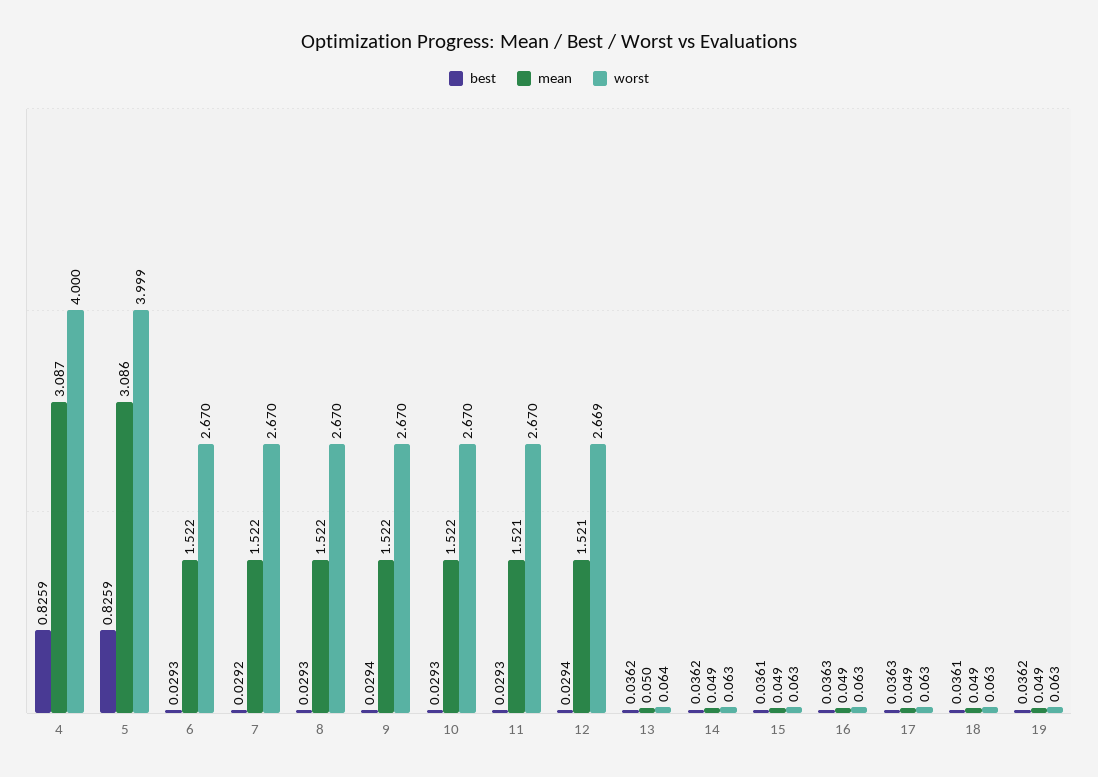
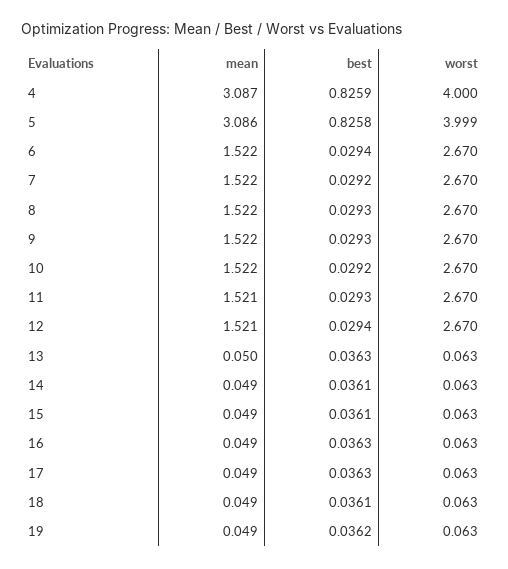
  {
    "best": {
      "4": 0.8259,
-     "5": 0.8259,
+     "5": 0.8258,
-     "6": 0.0293,
+     "6": 0.0294,
      "7": 0.0292,
      "8": 0.0293,
-     "9": 0.0294,
+     "9": 0.0293,
-     "10": 0.0293,
+     "10": 0.0292,
      "11": 0.0293,
      "12": 0.0294,
-     "13": 0.0362,
+     "13": 0.0363,
-     "14": 0.0362,
+     "14": 0.0361,
      "15": 0.0361,
      "16": 0.0363,
      "17": 0.0363,
      "18": 0.0361,
      "19": 0.0362
    },
    "mean": {
      "4": 3.087,
      "5": 3.086,
      "6": 1.522,
      "7": 1.522,
      "8": 1.522,
      "9": 1.522,
      "10": 1.522,
      "11": 1.521,
      "12": 1.521,
      "13": 0.05,
      "14": 0.049,
      "15": 0.049,
      "16": 0.049,
      "17": 0.049,
      "18": 0.049,
      "19": 0.049
    },
    "worst": {
      "4": 4,
      "5": 3.999,
      "6": 2.67,
      "7": 2.67,
      "8": 2.67,
      "9": 2.67,
      "10": 2.67,
      "11": 2.67,
-     "12": 2.669,
+     "12": 2.67,
-     "13": 0.064,
+     "13": 0.063,
      "14": 0.063,
      "15": 0.063,
      "16": 0.063,
      "17": 0.063,
      "18": 0.063,
      "19": 0.063
    }
  }

